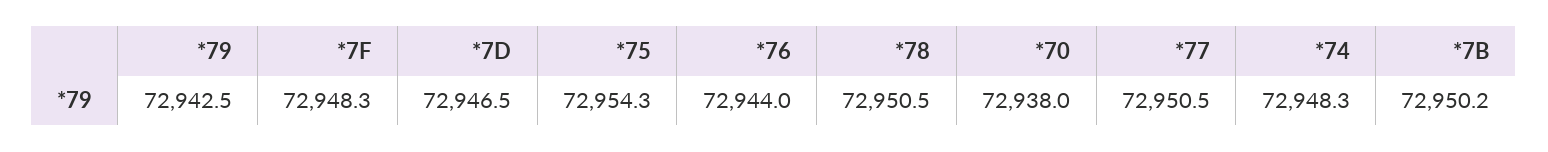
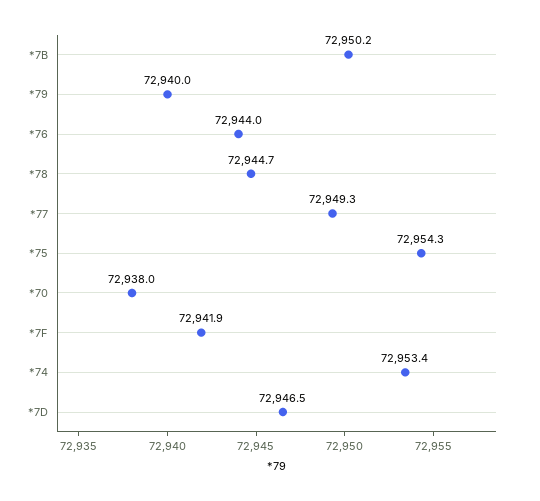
  {
-   "*79": 72942.5,
+   "*79": 72940,
-   "*7F": 72948.3,
+   "*7F": 72941.9,
    "*7D": 72946.5,
    "*75": 72954.3,
    "*76": 72944,
-   "*78": 72950.5,
+   "*78": 72944.7,
    "*70": 72938,
-   "*77": 72950.5,
+   "*77": 72949.3,
-   "*74": 72948.3,
+   "*74": 72953.4,
    "*7B": 72950.2
  }

